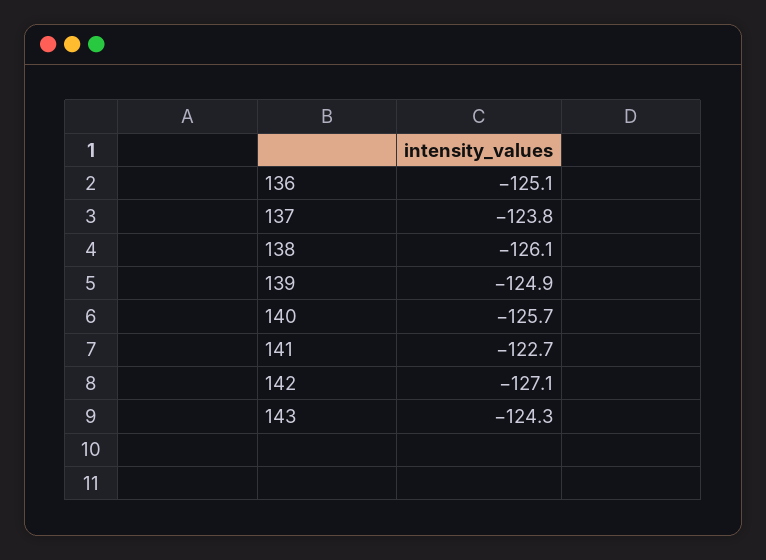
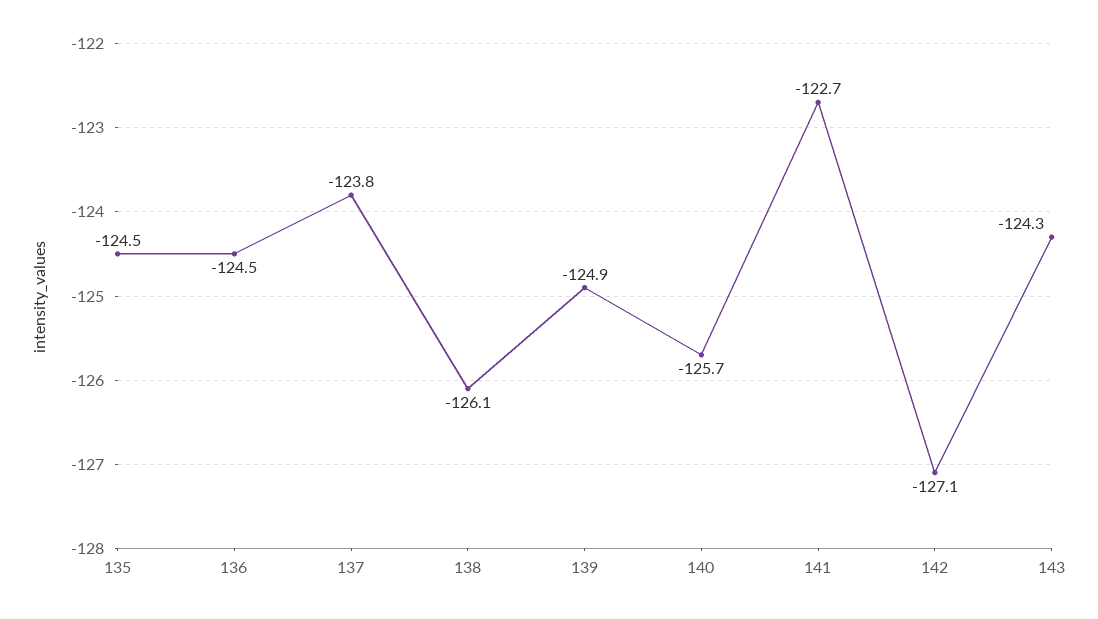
  {
-   "136": -125.1,
+   "136": -124.5,
    "137": -123.8,
    "138": -126.1,
    "139": -124.9,
    "140": -125.7,
    "141": -122.7,
    "142": -127.1,
-   "143": -124.3
+   "143": -124.3,
+   "135": -124.5
  }

